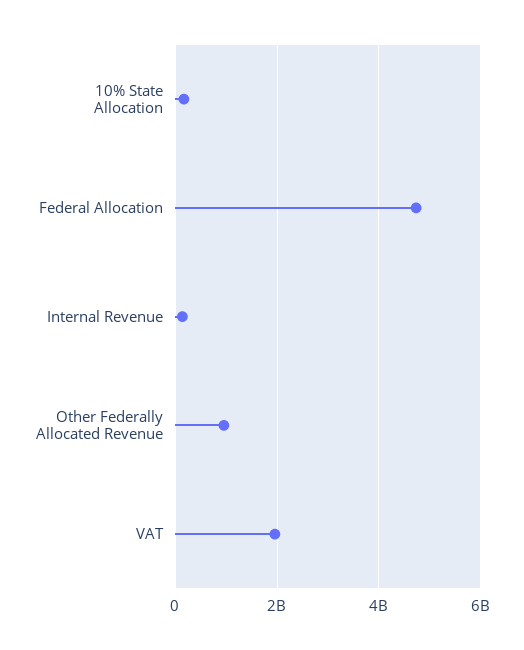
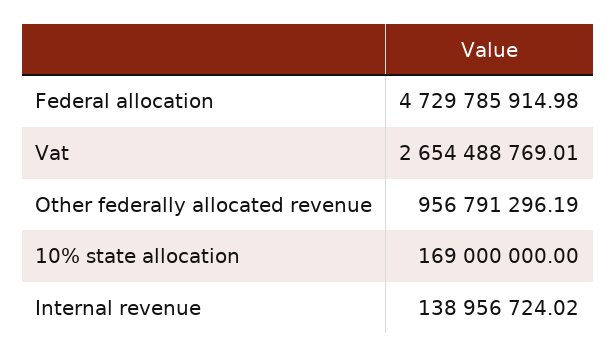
  {
    "10% State Allocation": 169000000,
    "Federal Allocation": 4729785914.98,
    "Internal Revenue": 138956724.02,
    "Other Federally Allocated Revenue": 956791296.19,
-   "VAT": 2000000000
+   "VAT": 2654488769.01
  }

